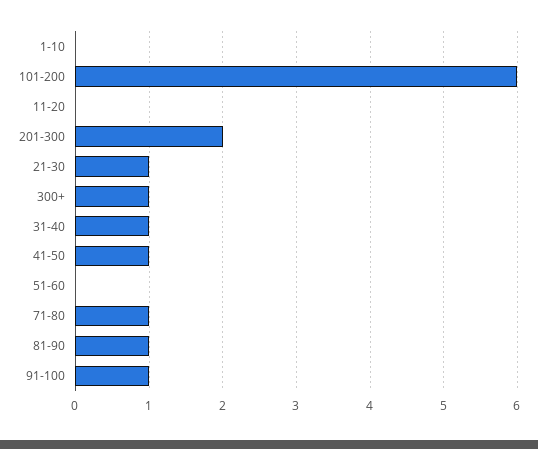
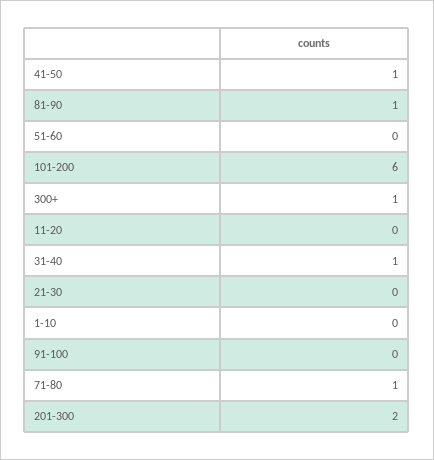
  {
    "1-10": 0,
    "101-200": 6,
    "11-20": 0,
    "201-300": 2,
-   "21-30": 1,
+   "21-30": 0,
    "300+": 1,
    "31-40": 1,
    "41-50": 1,
    "51-60": 0,
    "71-80": 1,
    "81-90": 1,
-   "91-100": 1
+   "91-100": 0
  }

